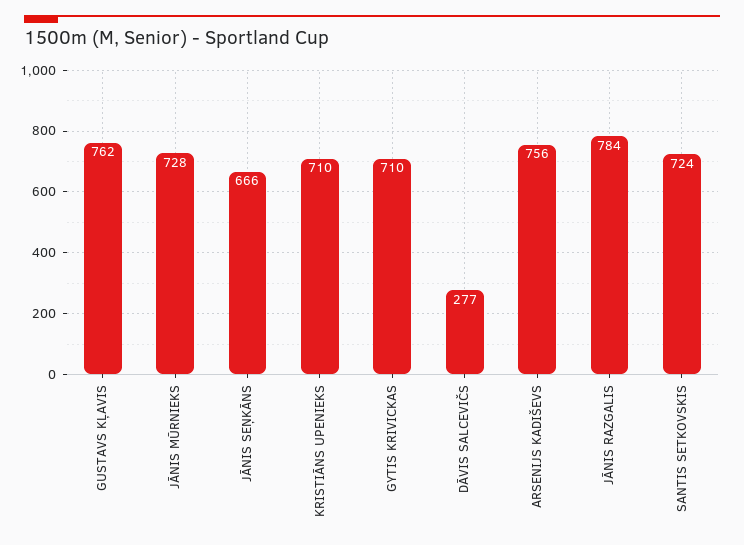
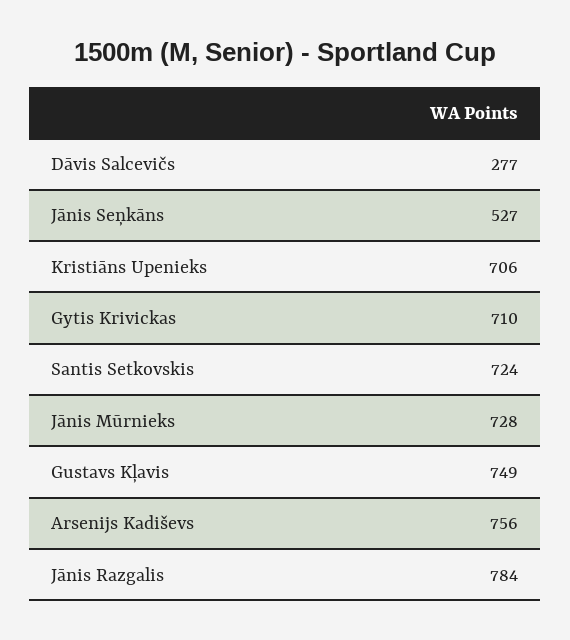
  {
-   "GUSTAVS KĻAVIS": 762,
+   "GUSTAVS KĻAVIS": 749,
    "JĀNIS MŪRNIEKS": 728,
-   "JĀNIS SEŅKĀNS": 666,
+   "JĀNIS SEŅKĀNS": 527,
-   "KRISTIĀNS UPENIEKS": 710,
+   "KRISTIĀNS UPENIEKS": 706,
    "GYTIS KRIVICKAS": 710,
    "DĀVIS SALCEVIČS": 277,
    "ARSENIJS KADIŠEVS": 756,
    "JĀNIS RAZGALIS": 784,
    "SANTIS SETKOVSKIS": 724
  }

